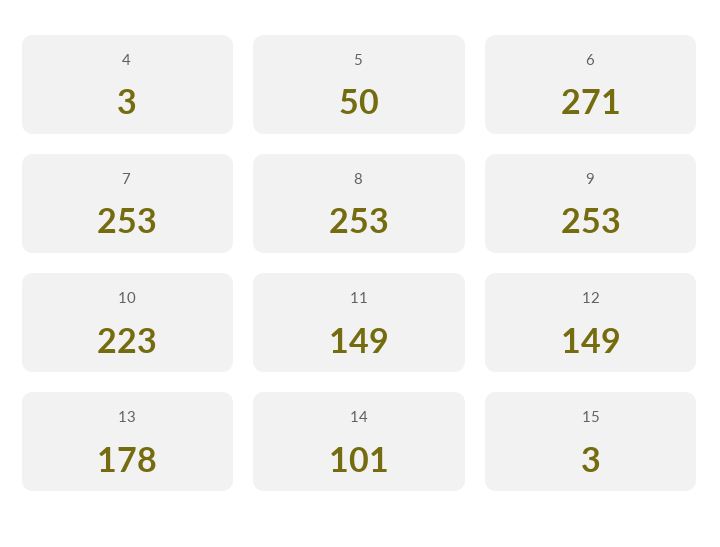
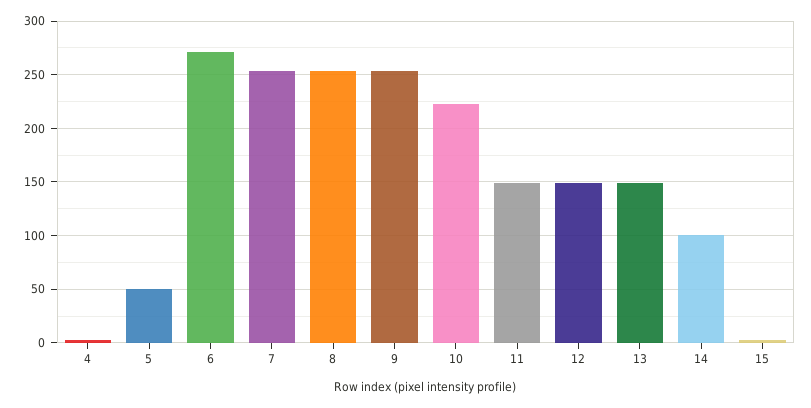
  {
    "4": 3,
    "5": 50,
    "6": 271,
    "7": 253,
    "8": 253,
    "9": 253,
    "10": 223,
    "11": 149,
    "12": 149,
-   "13": 178,
+   "13": 150,
    "14": 101,
    "15": 3
  }

